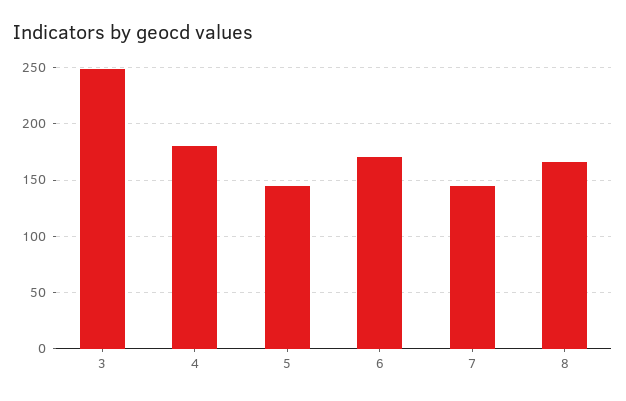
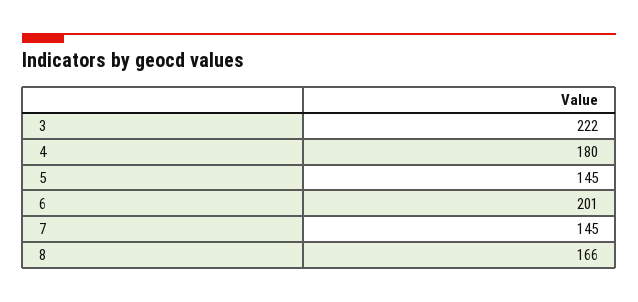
  {
-   "3": 250,
+   "3": 222,
    "4": 180,
    "5": 145,
-   "6": 170,
+   "6": 201,
    "7": 145,
    "8": 166
  }

